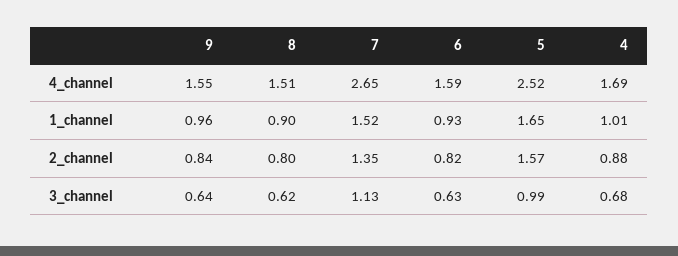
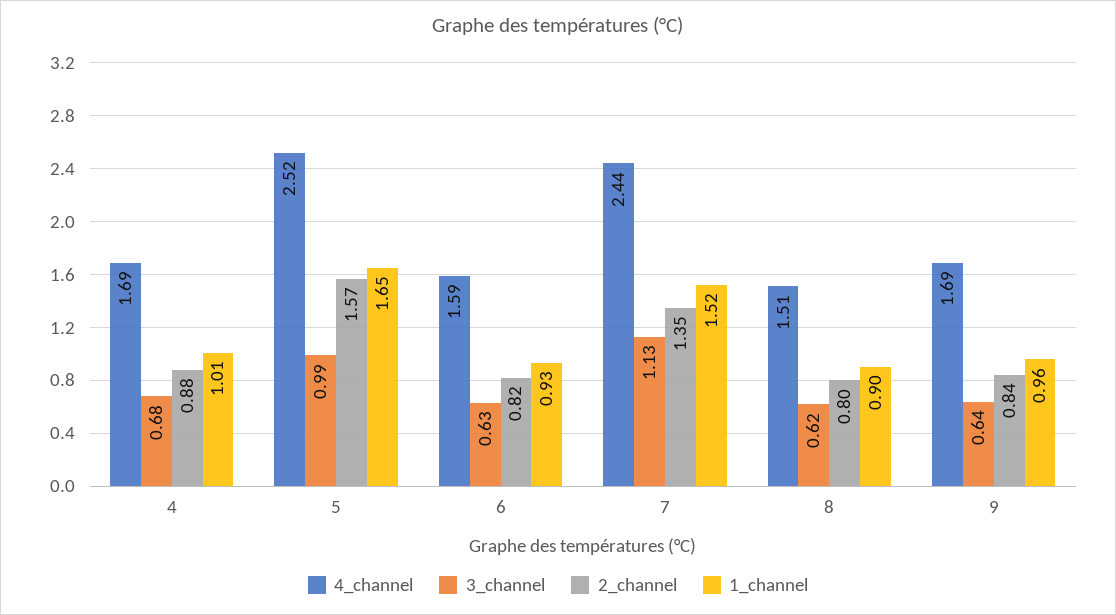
  {
    "4_channel": {
-     "9": 1.55,
+     "9": 1.69,
      "8": 1.51,
-     "7": 2.65,
+     "7": 2.44,
      "6": 1.59,
      "5": 2.52,
      "4": 1.69
    },
    "1_channel": {
      "9": 0.96,
      "8": 0.9,
      "7": 1.52,
      "6": 0.93,
      "5": 1.65,
      "4": 1.01
    },
    "2_channel": {
      "9": 0.84,
      "8": 0.8,
      "7": 1.35,
      "6": 0.82,
      "5": 1.57,
      "4": 0.88
    },
    "3_channel": {
      "9": 0.64,
      "8": 0.62,
      "7": 1.13,
      "6": 0.63,
      "5": 0.99,
      "4": 0.68
    }
  }

